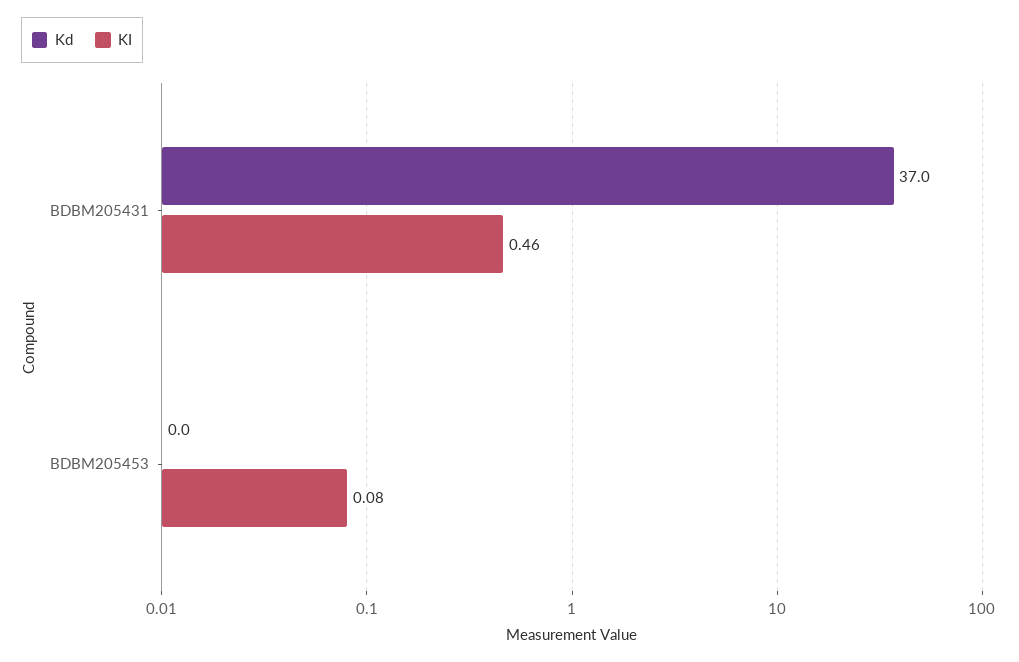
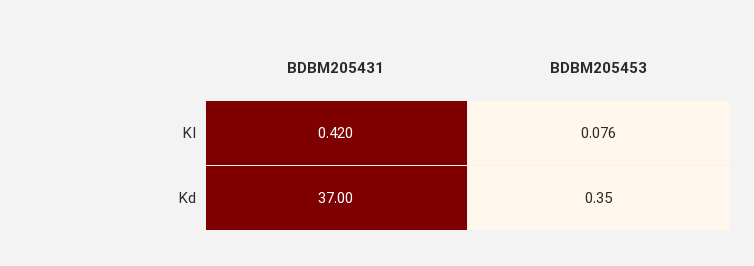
  {
    "Kd": {
      "BDBM205431": 37,
-     "BDBM205453": 0
+     "BDBM205453": 0.35
    },
    "KI": {
-     "BDBM205431": 0.46,
+     "BDBM205431": 0.42,
      "BDBM205453": 0.076
    }
  }

